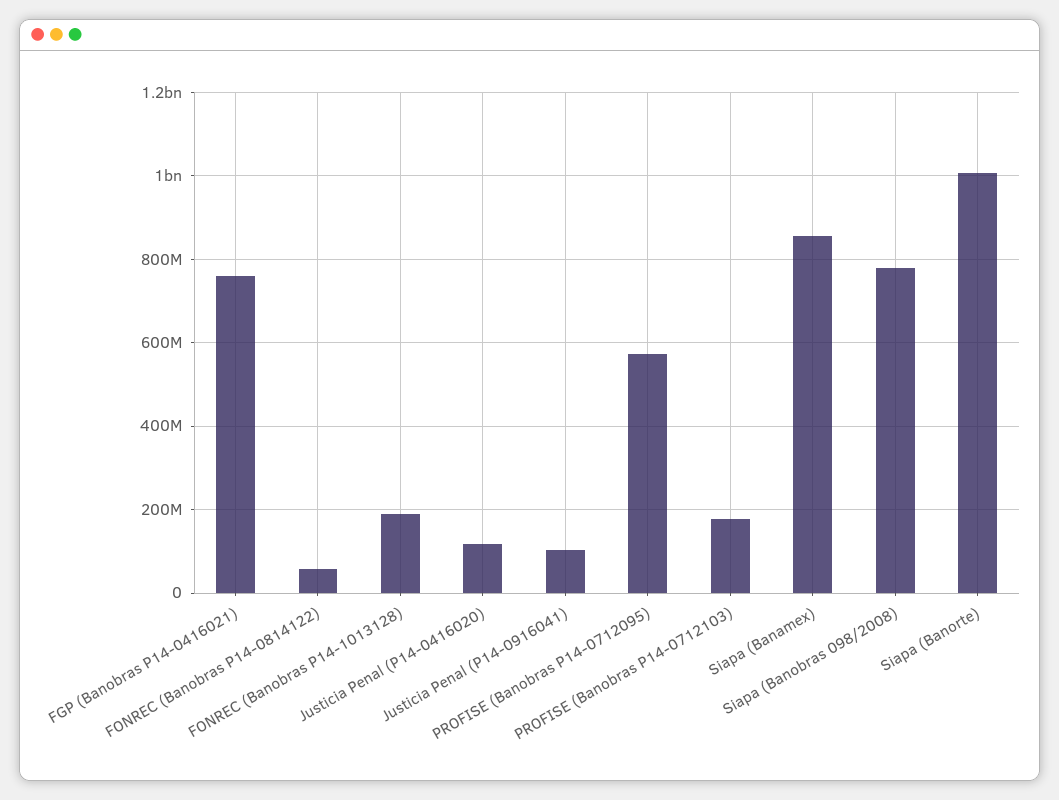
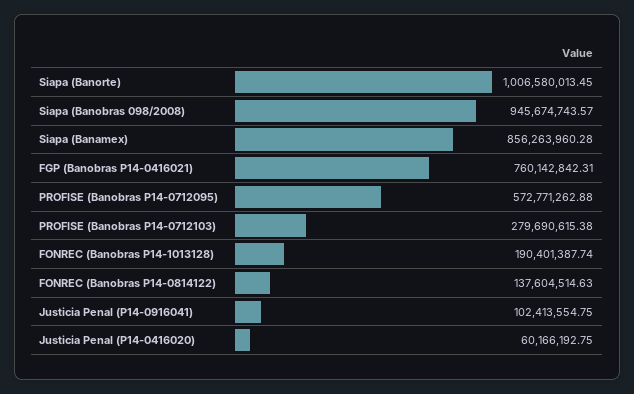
  {
    "FGP (Banobras P14-0416021)": 760142842.31,
-   "FONREC (Banobras P14-0814122)": 60000000,
+   "FONREC (Banobras P14-0814122)": 137604514.63,
    "FONREC (Banobras P14-1013128)": 190401387.74,
-   "Justicia Penal (P14-0416020)": 120000000,
+   "Justicia Penal (P14-0416020)": 60166192.75,
    "Justicia Penal (P14-0916041)": 102413554.75,
    "PROFISE (Banobras P14-0712095)": 572771262.88,
-   "PROFISE (Banobras P14-0712103)": 180000000,
+   "PROFISE (Banobras P14-0712103)": 279690615.38,
    "Siapa (Banamex)": 856263960.28,
-   "Siapa (Banobras 098/2008)": 780000000,
+   "Siapa (Banobras 098/2008)": 945674743.57,
    "Siapa (Banorte)": 1006580013.45
  }

